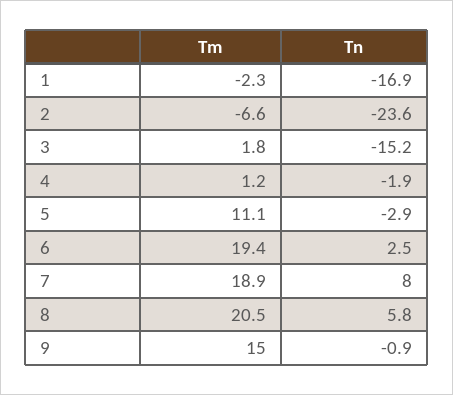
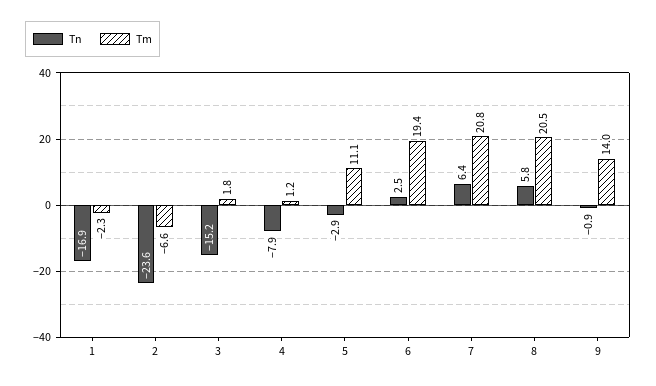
  {
    "Tm": {
      "1": -2.3,
      "2": -6.6,
      "3": 1.8,
      "4": 1.2,
      "5": 11.1,
      "6": 19.4,
-     "7": 18.9,
+     "7": 20.8,
      "8": 20.5,
-     "9": 15
+     "9": 14
    },
    "Tn": {
      "1": -16.9,
      "2": -23.6,
      "3": -15.2,
-     "4": -1.9,
+     "4": -7.9,
      "5": -2.9,
      "6": 2.5,
-     "7": 8,
+     "7": 6.4,
      "8": 5.8,
      "9": -0.9
    }
  }

